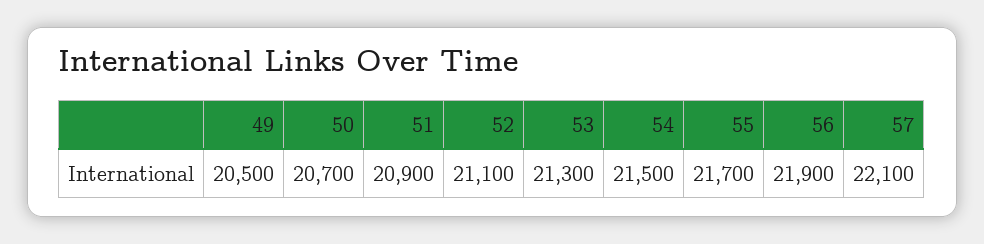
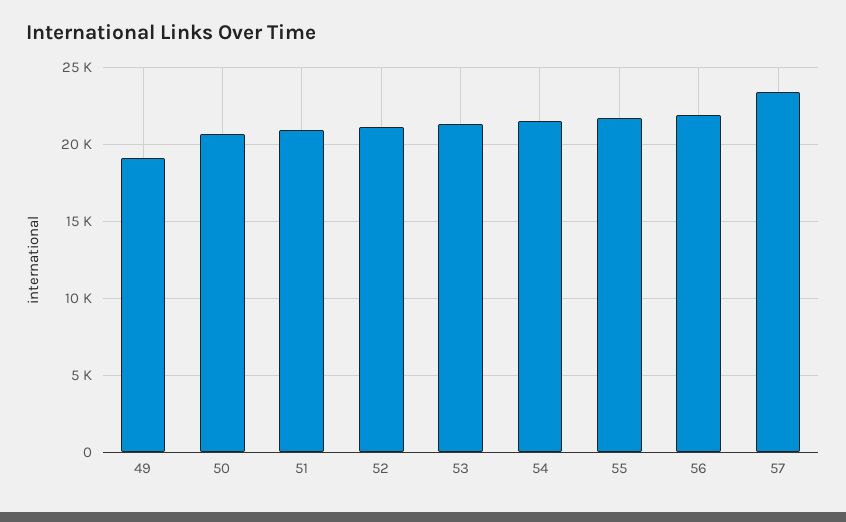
  {
-   "49": 20500,
+   "49": 19000,
    "50": 20700,
    "51": 20900,
    "52": 21100,
    "53": 21300,
    "54": 21500,
    "55": 21700,
    "56": 21900,
-   "57": 22100
+   "57": 23500
  }

